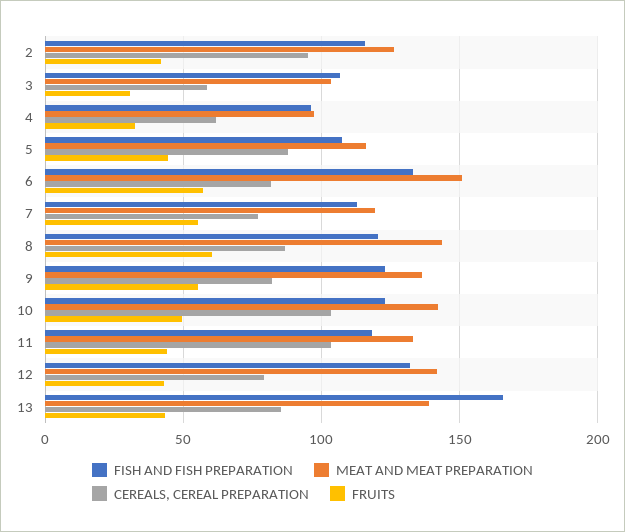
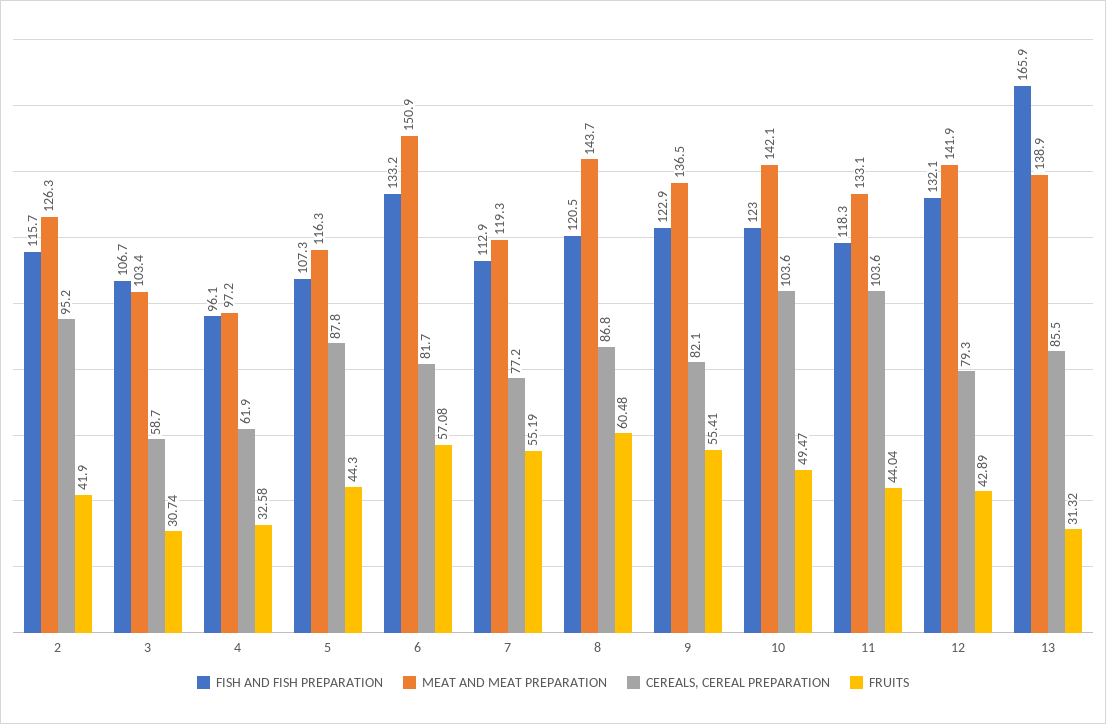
  {
    "FISH AND FISH PREPARATION": {
      "2": 115.7,
      "3": 106.7,
      "4": 96.1,
      "5": 107.3,
      "6": 133.2,
      "7": 112.9,
      "8": 120.5,
      "9": 122.9,
      "10": 123,
      "11": 118.3,
      "12": 132.1,
      "13": 165.9
    },
    "MEAT AND MEAT PREPARATION": {
      "2": 126.3,
      "3": 103.4,
      "4": 97.2,
      "5": 116.3,
      "6": 150.9,
      "7": 119.3,
      "8": 143.7,
      "9": 136.5,
      "10": 142.1,
      "11": 133.1,
      "12": 141.9,
      "13": 138.9
    },
    "CEREALS, CEREAL PREPARATION": {
      "2": 95.2,
      "3": 58.7,
      "4": 61.9,
      "5": 87.8,
      "6": 81.7,
      "7": 77.2,
      "8": 86.8,
      "9": 82.1,
      "10": 103.6,
      "11": 103.6,
      "12": 79.3,
      "13": 85.5
    },
    "FRUITS": {
      "2": 41.9,
      "3": 30.74,
      "4": 32.58,
      "5": 44.3,
      "6": 57.08,
      "7": 55.19,
      "8": 60.48,
      "9": 55.41,
      "10": 49.47,
      "11": 44.04,
      "12": 42.89,
-     "13": 45
+     "13": 31.32
    }
  }

